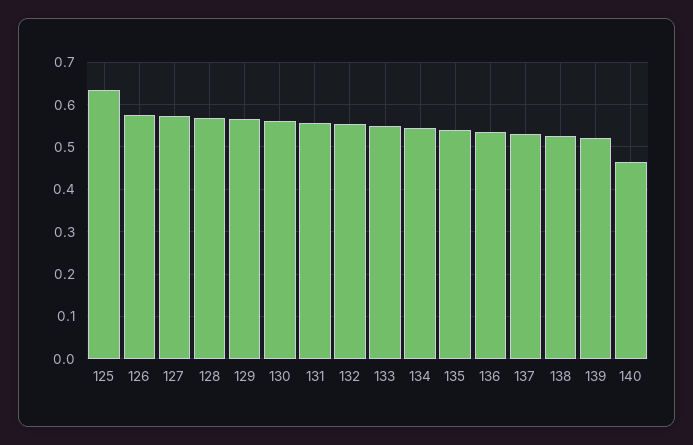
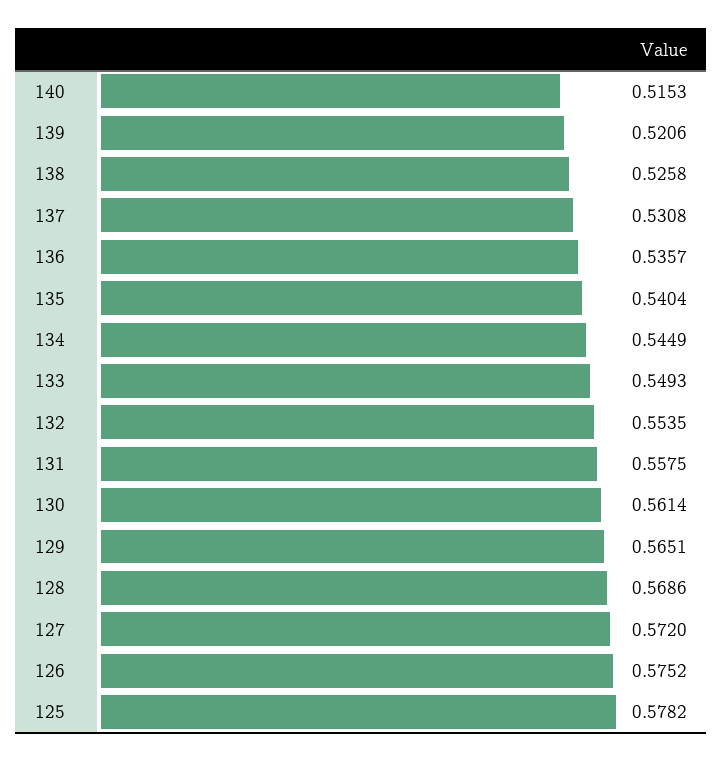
  {
-   "125": 0.64,
+   "125": 0.5782,
    "126": 0.5752,
    "127": 0.572,
    "128": 0.5686,
    "129": 0.5651,
    "130": 0.5614,
    "131": 0.5575,
    "132": 0.5535,
    "133": 0.5493,
    "134": 0.5449,
    "135": 0.5404,
    "136": 0.5357,
    "137": 0.5308,
    "138": 0.5258,
    "139": 0.5206,
-   "140": 0.46
+   "140": 0.5153
  }

